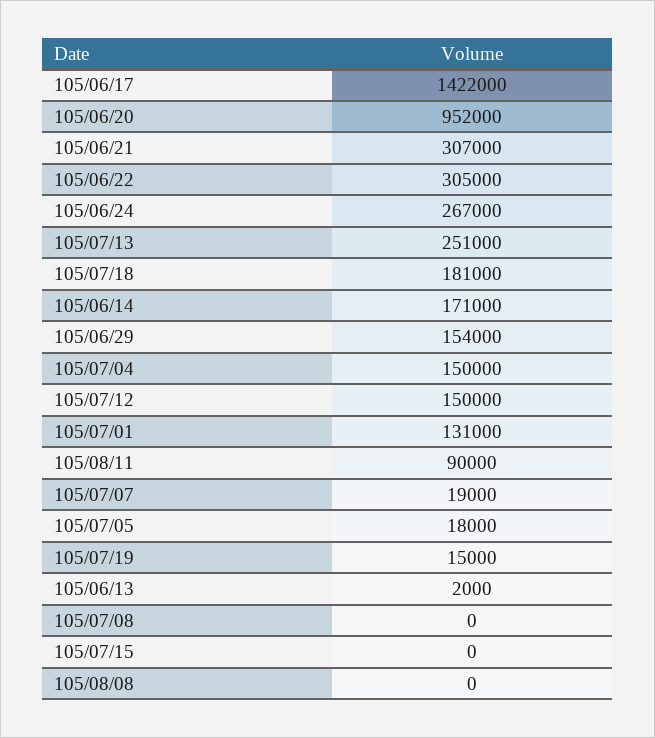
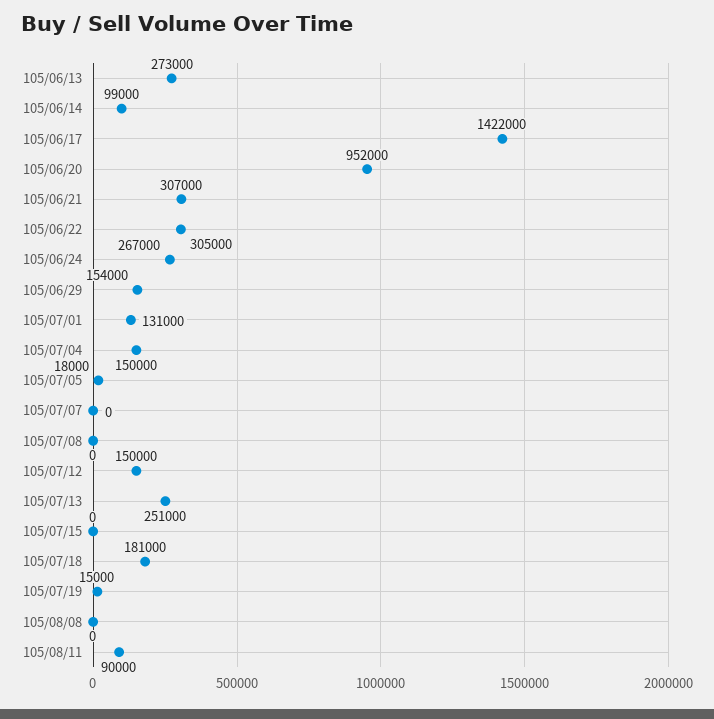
  {
    "105/06/17": 1422000,
    "105/06/20": 952000,
    "105/06/21": 307000,
    "105/06/22": 305000,
    "105/06/24": 267000,
    "105/07/13": 251000,
    "105/07/18": 181000,
-   "105/06/14": 171000,
+   "105/06/14": 99000,
    "105/06/29": 154000,
    "105/07/04": 150000,
    "105/07/12": 150000,
    "105/07/01": 131000,
    "105/08/11": 90000,
-   "105/07/07": 19000,
+   "105/07/07": 0,
    "105/07/05": 18000,
    "105/07/19": 15000,
-   "105/06/13": 2000,
+   "105/06/13": 273000,
    "105/07/08": 0,
    "105/07/15": 0,
    "105/08/08": 0
  }

